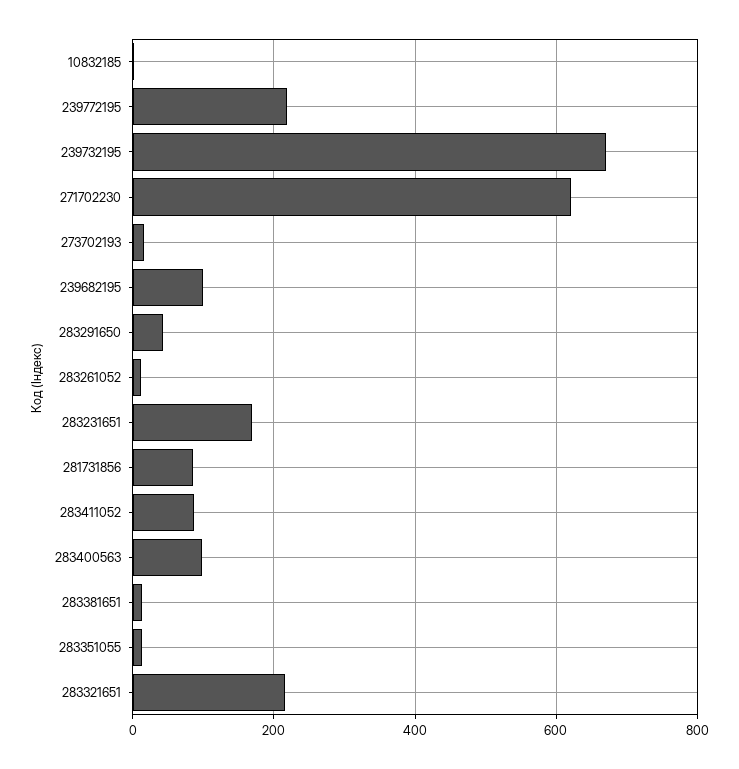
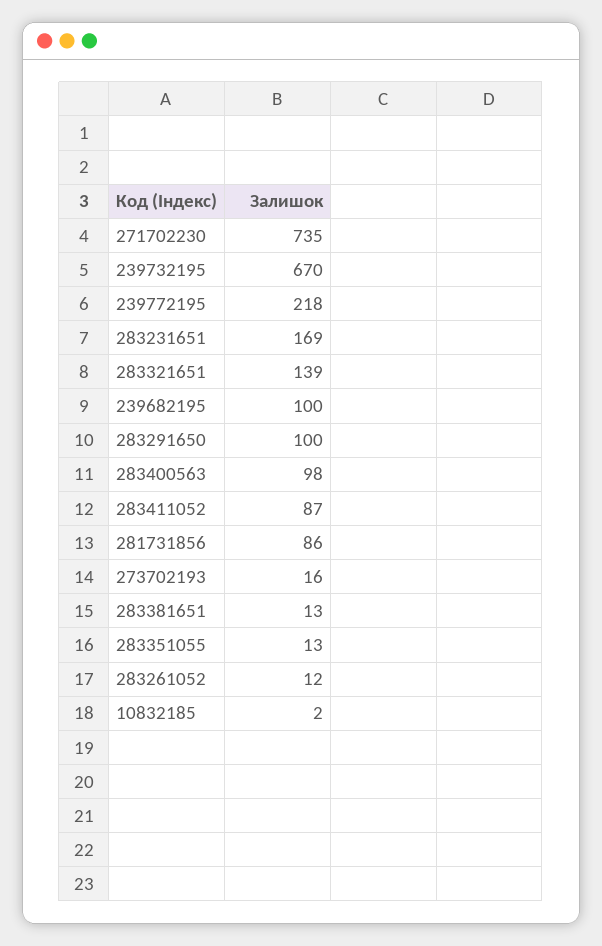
  {
    "10832185": 2,
    "239772195": 218,
    "239732195": 670,
-   "271702230": 620,
+   "271702230": 735,
    "273702193": 16,
    "239682195": 100,
-   "283291650": 40,
+   "283291650": 100,
    "283261052": 12,
    "283231651": 169,
    "281731856": 86,
    "283411052": 87,
    "283400563": 98,
    "283381651": 13,
    "283351055": 13,
-   "283321651": 220
+   "283321651": 139
  }

